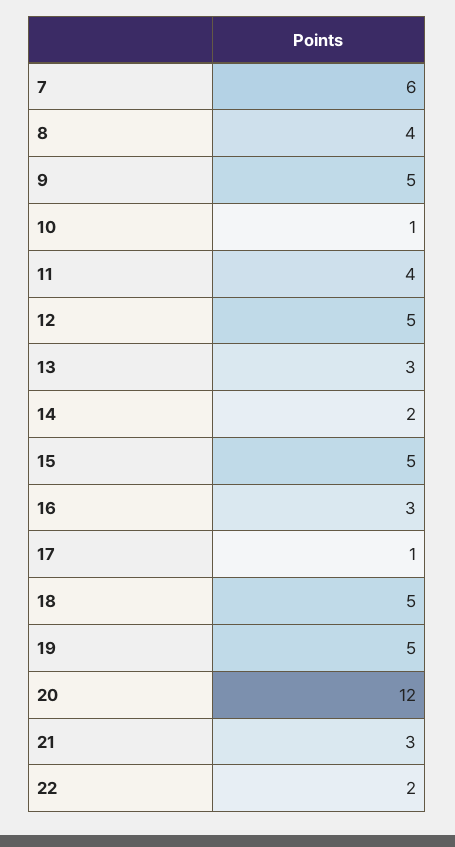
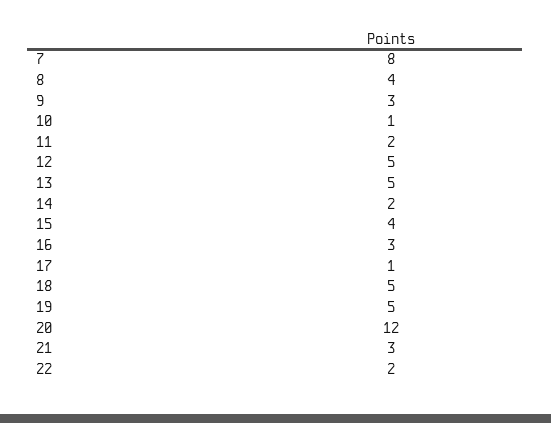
  {
-   "7": 6,
+   "7": 8,
    "8": 4,
-   "9": 5,
+   "9": 3,
    "10": 1,
-   "11": 4,
+   "11": 2,
    "12": 5,
-   "13": 3,
+   "13": 5,
    "14": 2,
-   "15": 5,
+   "15": 4,
    "16": 3,
    "17": 1,
    "18": 5,
    "19": 5,
    "20": 12,
    "21": 3,
    "22": 2
  }

